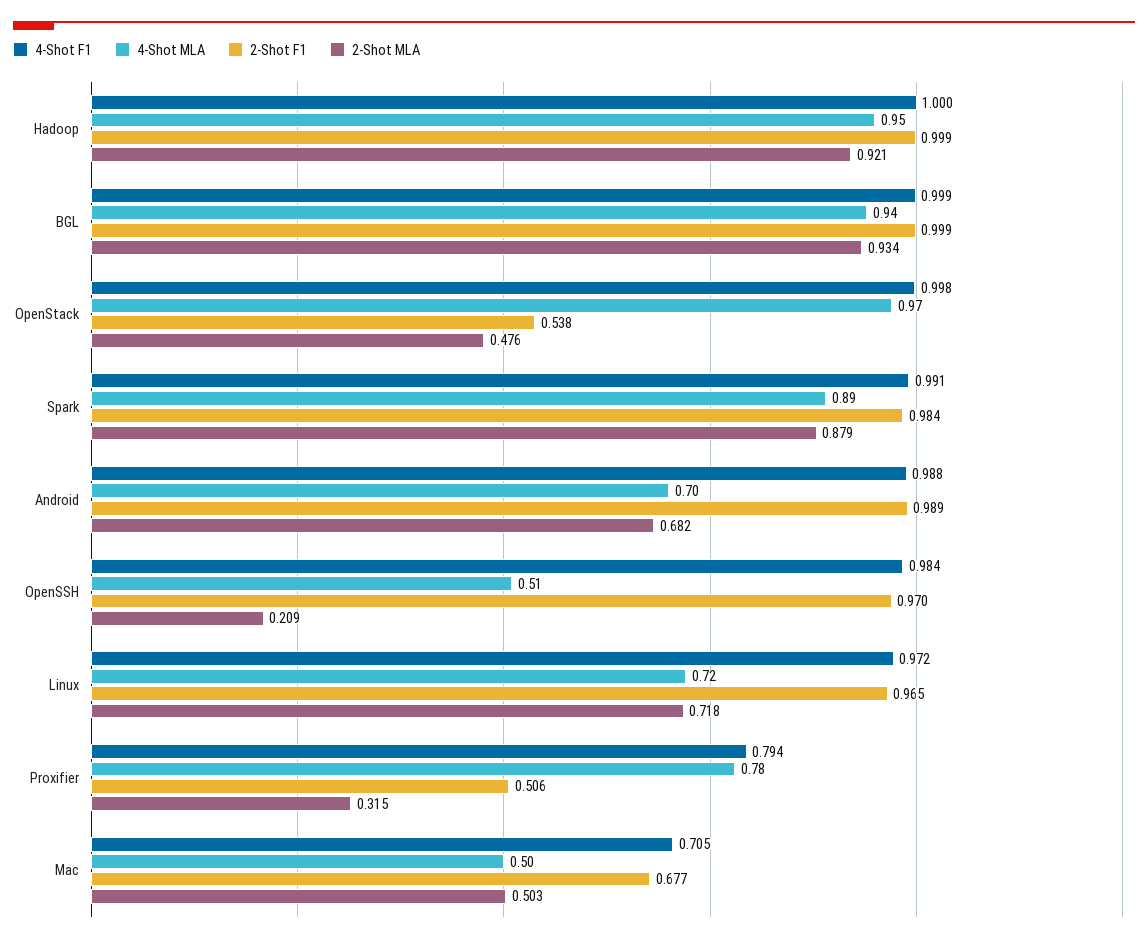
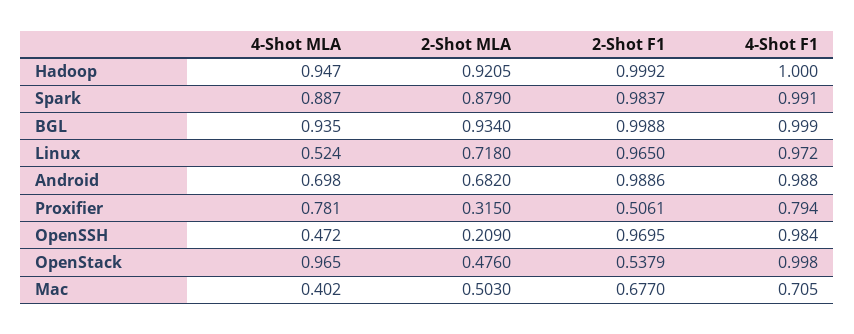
  {
    "4-Shot F1": {
      "Hadoop": 1,
      "BGL": 0.999,
      "OpenStack": 0.998,
      "Spark": 0.991,
      "Android": 0.988,
      "OpenSSH": 0.984,
      "Linux": 0.972,
      "Proxifier": 0.794,
      "Mac": 0.705
    },
    "4-Shot MLA": {
      "Hadoop": 0.947,
      "BGL": 0.935,
      "OpenStack": 0.965,
      "Spark": 0.887,
      "Android": 0.698,
-     "OpenSSH": 0.51,
+     "OpenSSH": 0.472,
-     "Linux": 0.72,
+     "Linux": 0.524,
      "Proxifier": 0.781,
-     "Mac": 0.5
+     "Mac": 0.402
    },
    "2-Shot F1": {
      "Hadoop": 0.9992,
      "BGL": 0.9988,
      "OpenStack": 0.5379,
      "Spark": 0.9837,
      "Android": 0.9886,
      "OpenSSH": 0.9695,
      "Linux": 0.965,
      "Proxifier": 0.5061,
      "Mac": 0.677
    },
    "2-Shot MLA": {
      "Hadoop": 0.9205,
      "BGL": 0.934,
      "OpenStack": 0.476,
      "Spark": 0.879,
      "Android": 0.682,
      "OpenSSH": 0.209,
      "Linux": 0.718,
      "Proxifier": 0.315,
      "Mac": 0.503
    }
  }

